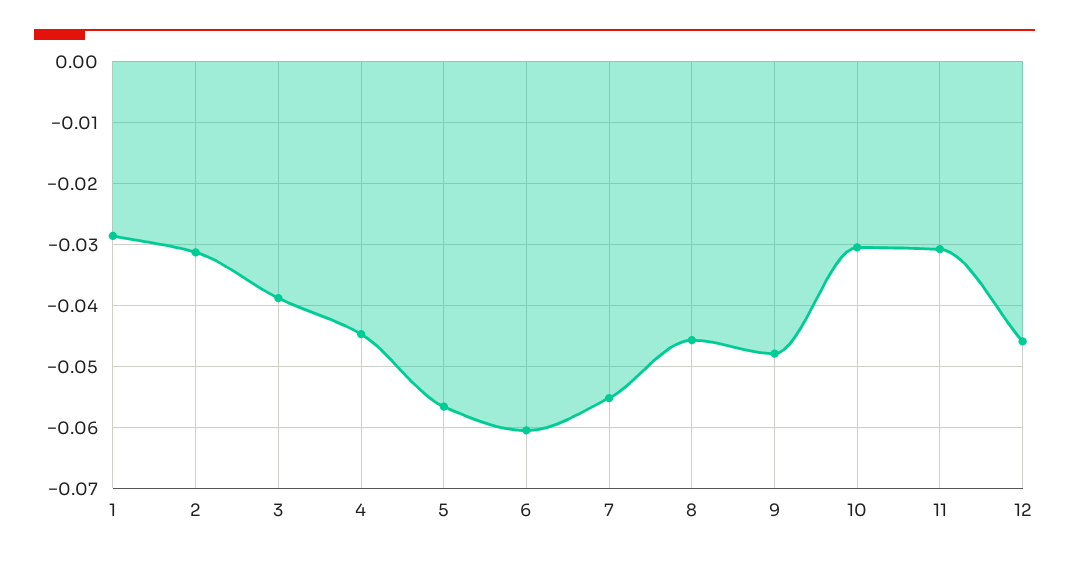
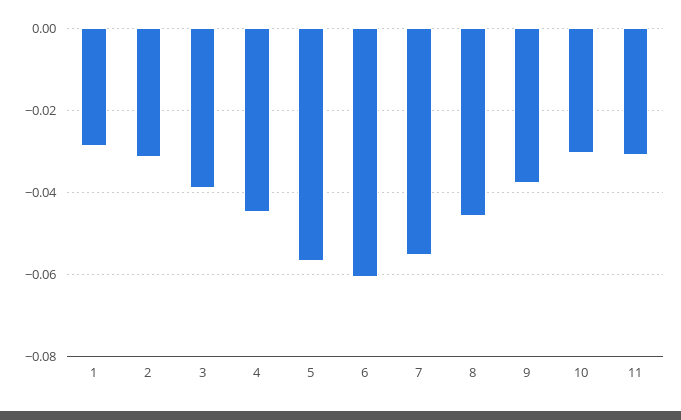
  {
    "1": -0.029,
    "2": -0.031,
    "3": -0.039,
    "4": -0.045,
    "5": -0.057,
    "6": -0.061,
    "7": -0.055,
    "8": -0.046,
-   "9": -0.048,
+   "9": -0.038,
    "10": -0.031,
-   "11": -0.031,
+   "11": -0.031
-   "12": -0.046
  }

